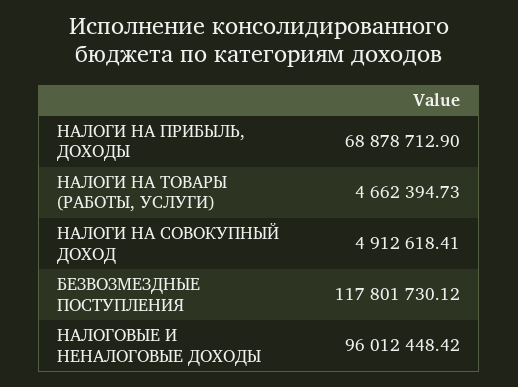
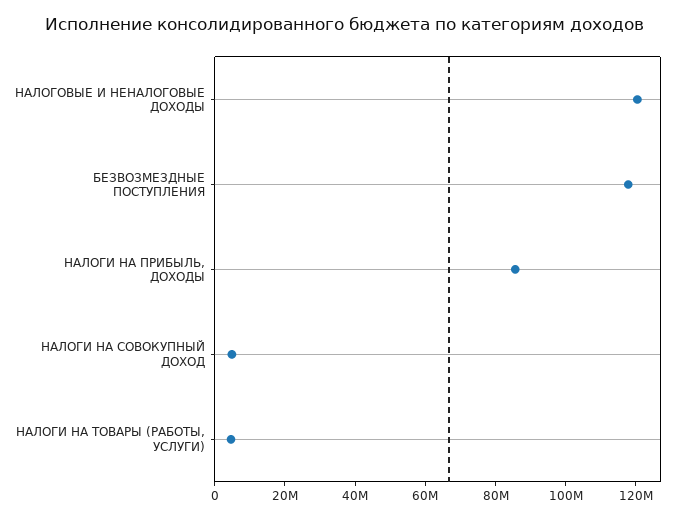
  {
-   "НАЛОГИ НА ПРИБЫЛЬ, ДОХОДЫ": 68878712.9,
+   "НАЛОГИ НА ПРИБЫЛЬ, ДОХОДЫ": 85000000,
    "НАЛОГИ НА ТОВАРЫ (РАБОТЫ, УСЛУГИ)": 4662394.73,
    "НАЛОГИ НА СОВОКУПНЫЙ ДОХОД": 4912618.41,
    "БЕЗВОЗМЕЗДНЫЕ ПОСТУПЛЕНИЯ": 117801730.12,
-   "НАЛОГОВЫЕ И НЕНАЛОГОВЫЕ ДОХОДЫ": 96012448.42
+   "НАЛОГОВЫЕ И НЕНАЛОГОВЫЕ ДОХОДЫ": 120000000
  }

